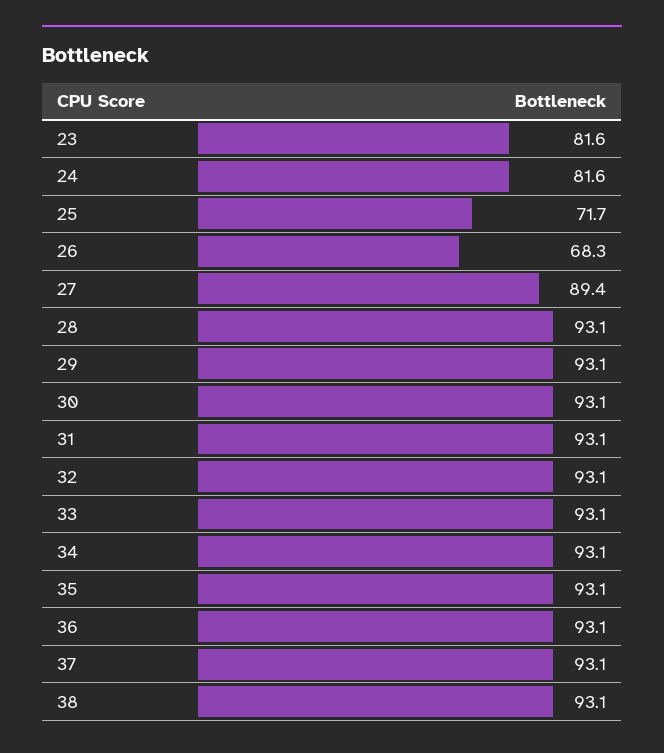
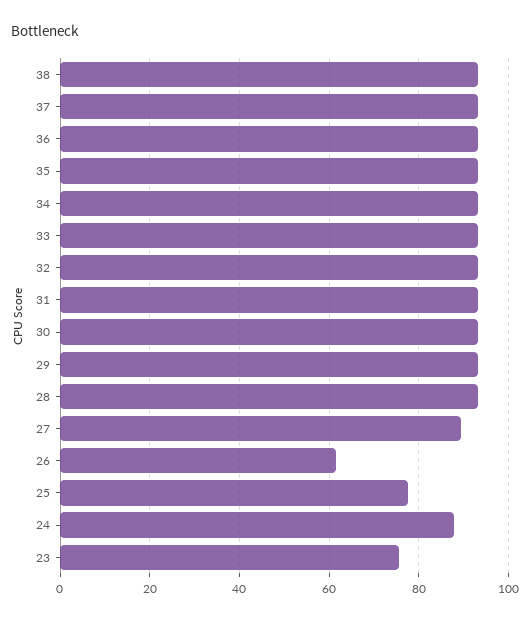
  {
-   "23": 81.6,
+   "23": 76,
-   "24": 81.6,
+   "24": 88,
-   "25": 71.7,
+   "25": 78,
-   "26": 68.3,
+   "26": 62,
    "27": 89.4,
    "28": 93.1,
    "29": 93.1,
    "30": 93.1,
    "31": 93.1,
    "32": 93.1,
    "33": 93.1,
    "34": 93.1,
    "35": 93.1,
    "36": 93.1,
    "37": 93.1,
    "38": 93.1
  }

